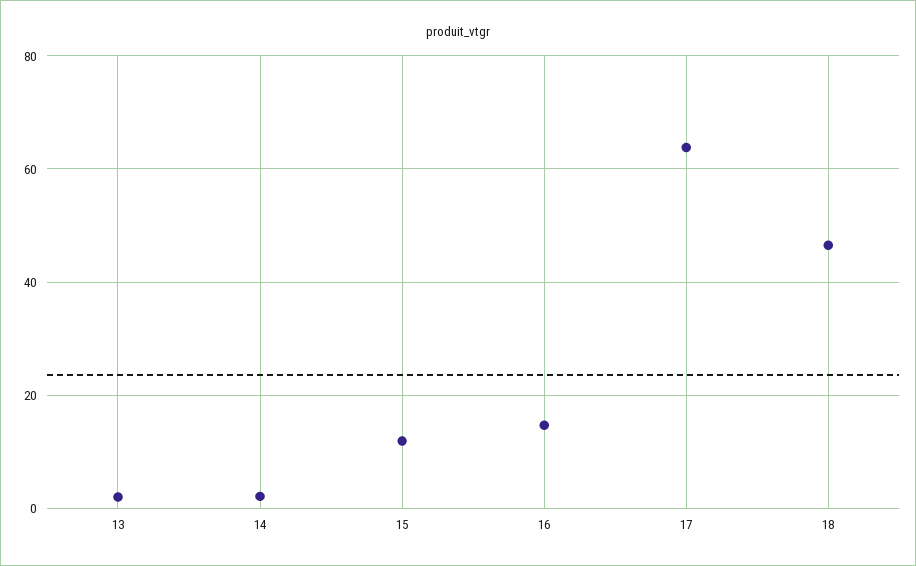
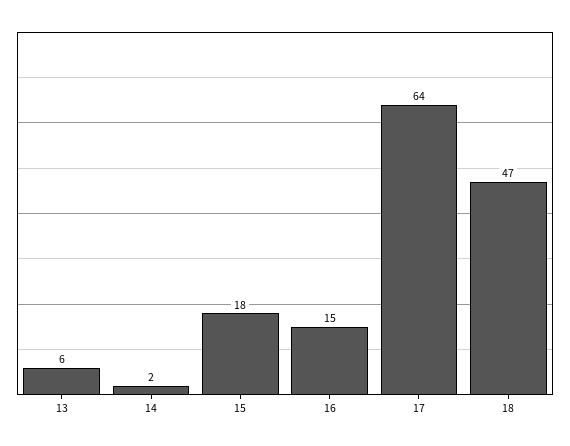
  {
-   "13": 2,
+   "13": 6,
    "14": 2,
-   "15": 12,
+   "15": 18,
    "16": 15,
    "17": 64,
    "18": 47
  }

